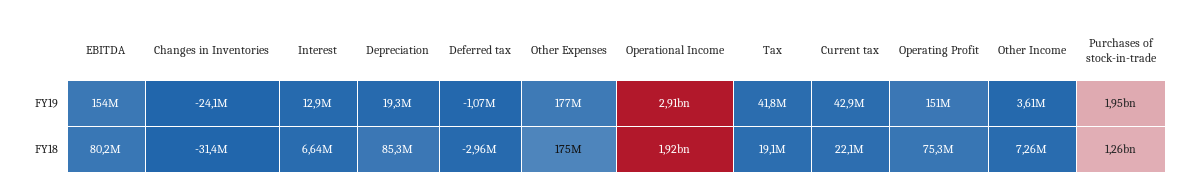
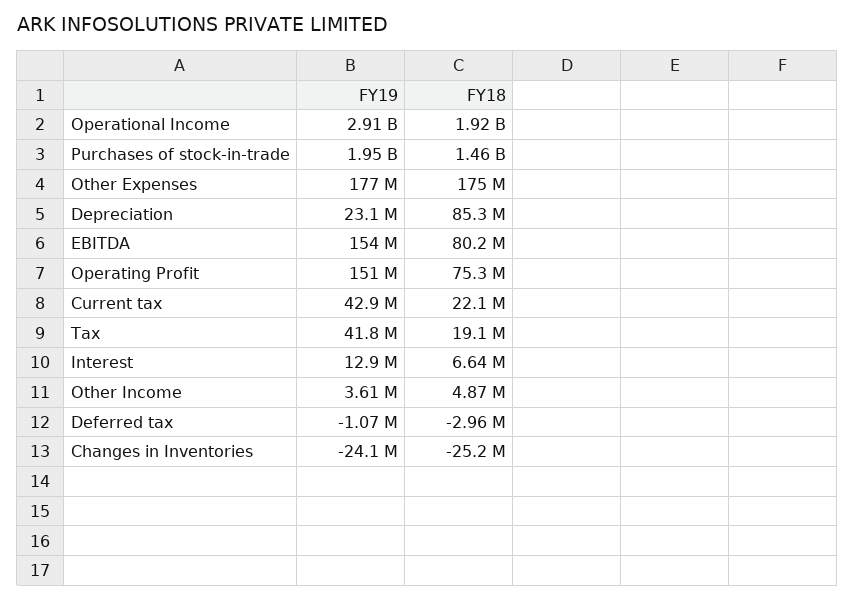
  {
    "EBITDA": {
      "FY19": 154000000,
      "FY18": 80200000
    },
    "Changes in Inventories": {
      "FY19": -24100000,
-     "FY18": -31400000
+     "FY18": -25200000
    },
    "Interest": {
      "FY19": 12900000,
      "FY18": 6640000
    },
    "Depreciation": {
-     "FY19": 19300000,
+     "FY19": 23100000,
      "FY18": 85300000
    },
    "Deferred tax": {
      "FY19": -1070000,
      "FY18": -2960000
    },
    "Other Expenses": {
      "FY19": 177000000,
      "FY18": 175000000
    },
    "Operational Income": {
      "FY19": 2910000000,
      "FY18": 1920000000
    },
    "Tax": {
      "FY19": 41800000,
      "FY18": 19100000
    },
    "Current tax": {
      "FY19": 42900000,
      "FY18": 22100000
    },
    "Operating Profit": {
      "FY19": 151000000,
      "FY18": 75300000
    },
    "Other Income": {
      "FY19": 3610000,
-     "FY18": 7260000
+     "FY18": 4870000
    },
    "Purchases of stock-in-trade": {
      "FY19": 1950000000,
-     "FY18": 1260000000
+     "FY18": 1460000000
    }
  }

